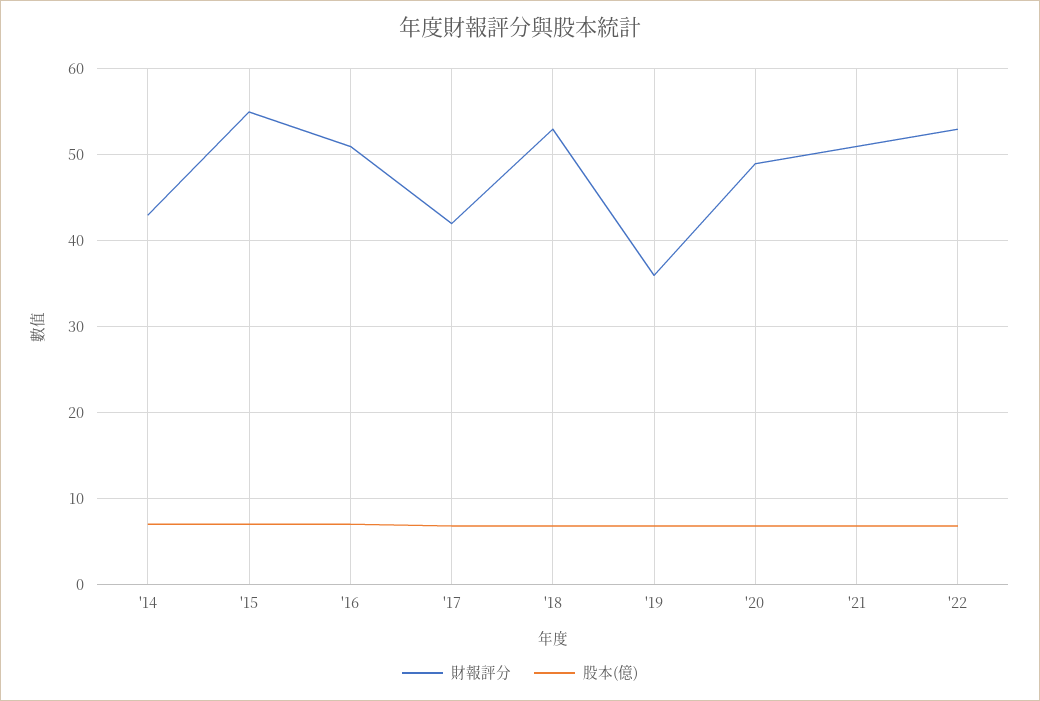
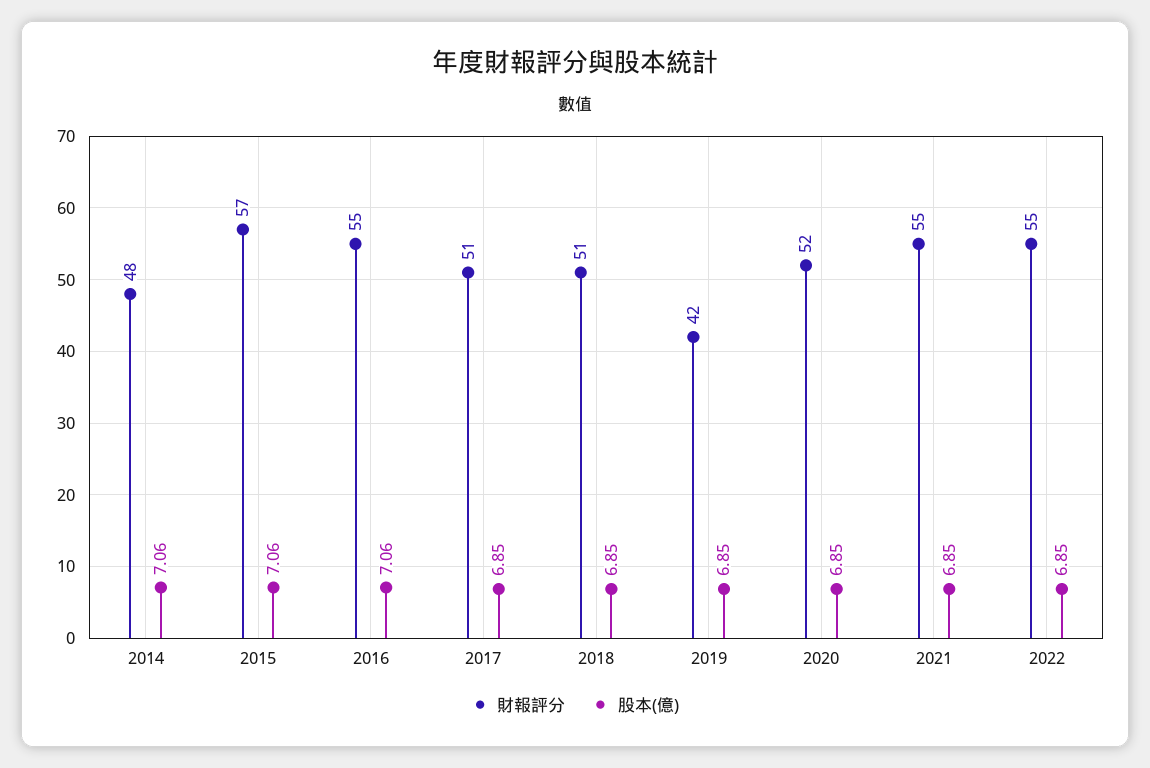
  {
    "財報評分": {
-     "'14": 43,
+     "'14": 48,
-     "'15": 55,
+     "'15": 57,
-     "'16": 51,
+     "'16": 55,
-     "'17": 42,
+     "'17": 51,
-     "'18": 53,
+     "'18": 51,
-     "'19": 36,
+     "'19": 42,
-     "'20": 49,
+     "'20": 52,
-     "'21": 51,
+     "'21": 55,
-     "'22": 53
+     "'22": 55
    },
    "股本(億)": {
      "'14": 7.06,
      "'15": 7.06,
      "'16": 7.06,
      "'17": 6.85,
      "'18": 6.85,
      "'19": 6.85,
      "'20": 6.85,
      "'21": 6.85,
      "'22": 6.85
    }
  }

